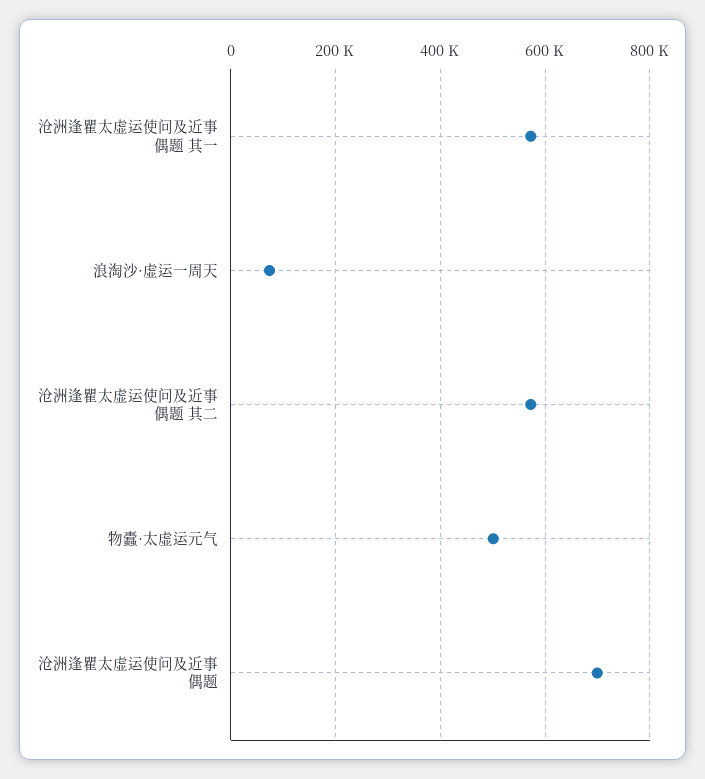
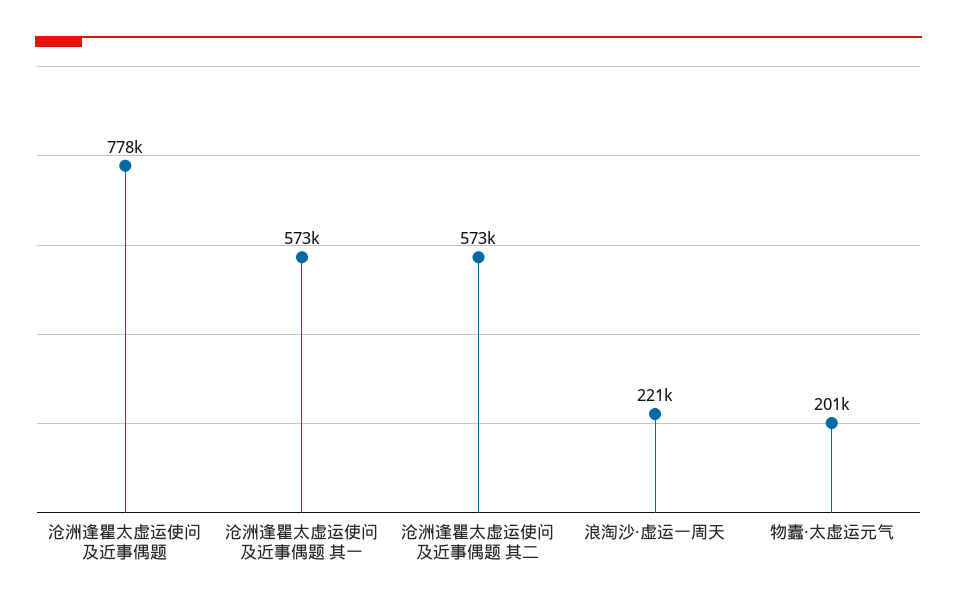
  {
    "沧洲逢瞿太虚运使问及近事偶题 其一": 573000,
-   "浪淘沙·虚运一周天": 80000,
+   "浪淘沙·虚运一周天": 221000,
    "沧洲逢瞿太虚运使问及近事偶题 其二": 573000,
-   "物蠹·太虚运元气": 500000,
+   "物蠹·太虚运元气": 201000,
-   "沧洲逢瞿太虚运使问及近事偶题": 700000
+   "沧洲逢瞿太虚运使问及近事偶题": 778000
  }

